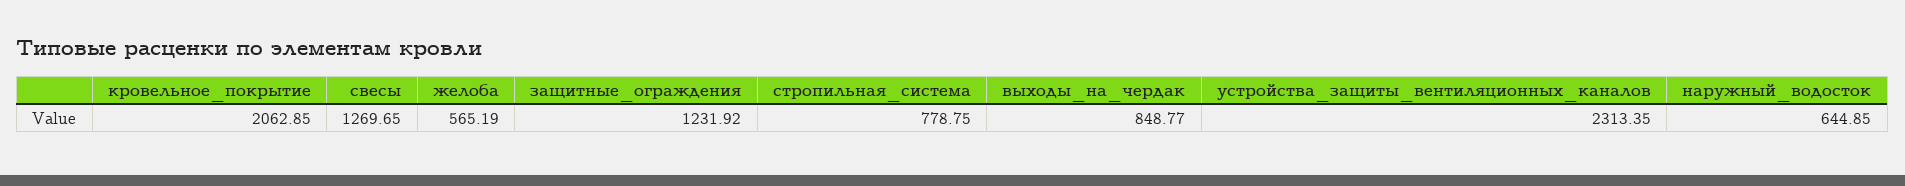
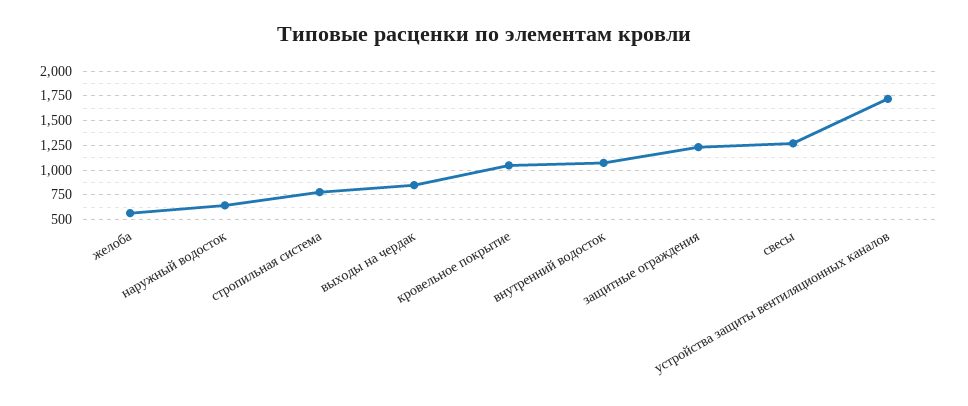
  {
-   "кровельное_покрытие": 2062.85,
+   "кровельное_покрытие": 1000,
    "свесы": 1269.65,
    "желоба": 565.19,
    "защитные_ограждения": 1231.92,
    "стропильная_система": 778.75,
    "выходы_на_чердак": 848.77,
-   "устройства_защиты_вентиляционных_каналов": 2313.35,
+   "устройства_защиты_вентиляционных_каналов": 1750,
-   "наружный_водосток": 644.85
+   "наружный_водосток": 644.85,
+   "внутренний водосток": 1000
  }

